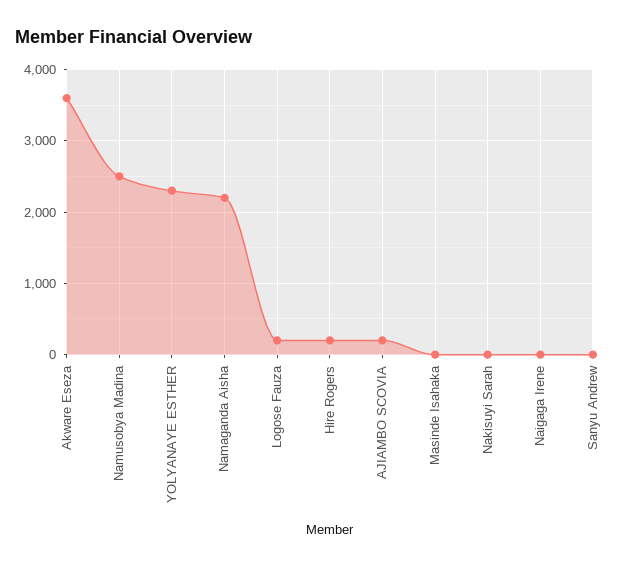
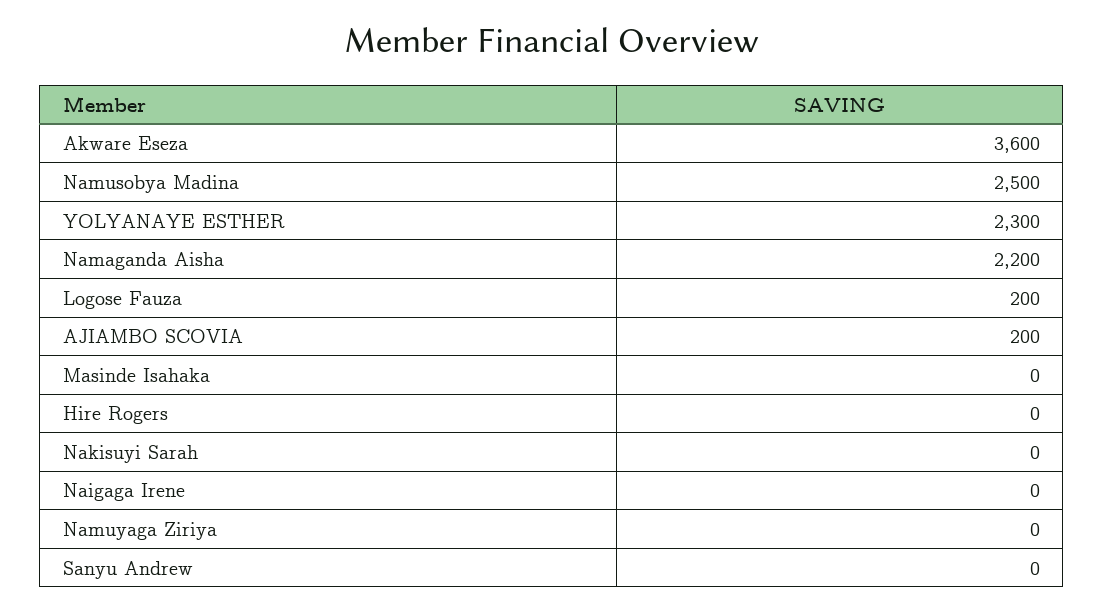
  {
    "Akware Eseza": 3600,
    "Namusobya Madina": 2500,
    "YOLYANAYE ESTHER": 2300,
    "Namaganda Aisha": 2200,
    "Logose Fauza": 200,
-   "Hire Rogers": 200,
+   "Hire Rogers": 0,
    "AJIAMBO SCOVIA": 200,
    "Masinde Isahaka": 0,
    "Nakisuyi Sarah": 0,
    "Naigaga Irene": 0,
-   "Sanyu Andrew": 0
+   "Sanyu Andrew": 0,
+   "Namuyaga Ziriya": 0
  }

